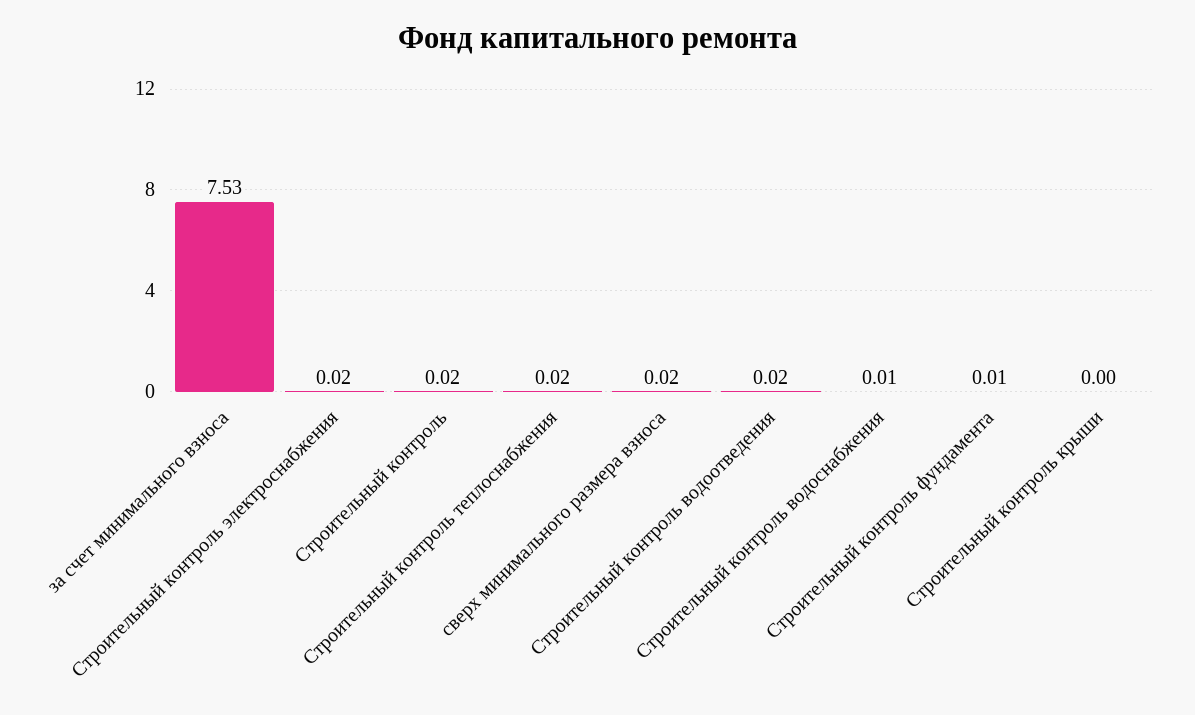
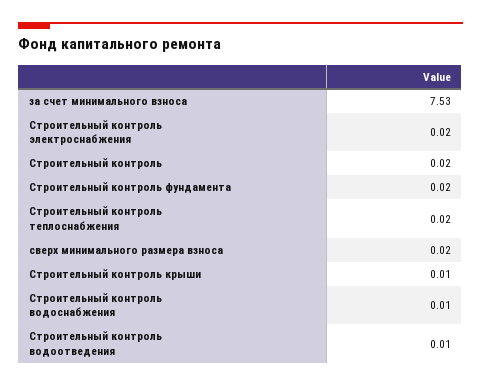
  {
    "за счет минимального взноса": 7.53,
    "Строительный контроль электроснабжения": 0.02,
    "Строительный контроль": 0.02,
    "Строительный контроль теплоснабжения": 0.02,
    "сверх минимального размера взноса": 0.02,
-   "Строительный контроль водоотведения": 0.02,
+   "Строительный контроль водоотведения": 0.01,
    "Строительный контроль водоснабжения": 0.01,
-   "Строительный контроль фундамента": 0.01,
+   "Строительный контроль фундамента": 0.02,
-   "Строительный контроль крыши": 0
+   "Строительный контроль крыши": 0.01
  }

